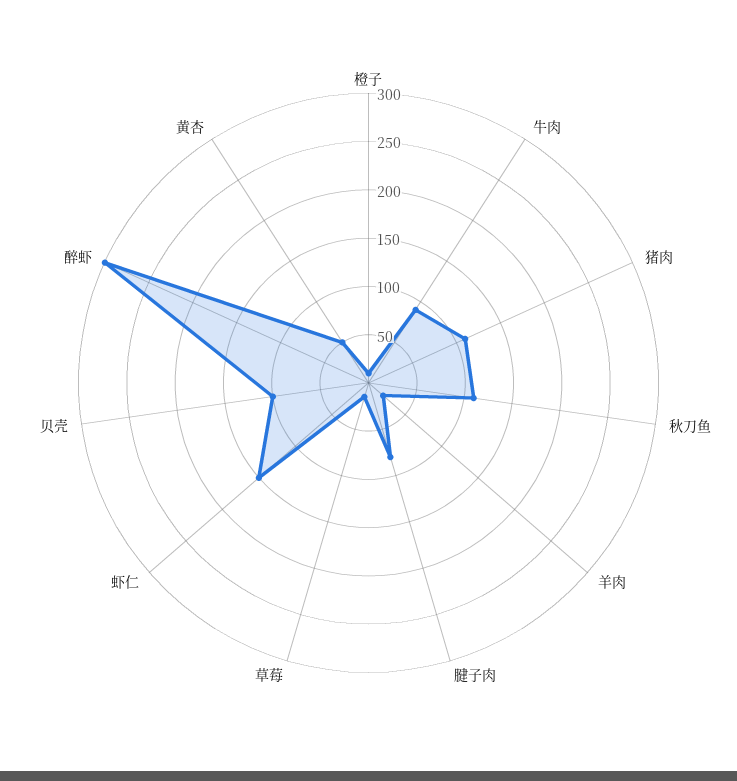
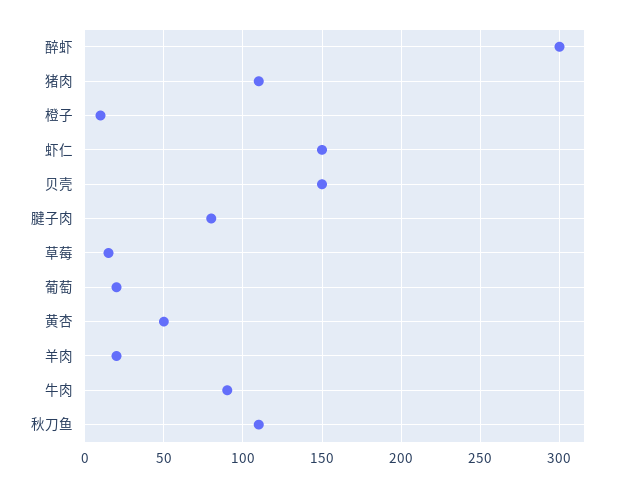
  {
    "橙子": 10,
    "牛肉": 90,
    "猪肉": 110,
    "秋刀鱼": 110,
    "羊肉": 20,
    "腱子肉": 80,
    "草莓": 15,
    "虾仁": 150,
-   "贝壳": 100,
+   "贝壳": 150,
    "醉虾": 300,
-   "黄杏": 50
+   "黄杏": 50,
+   "葡萄": 20
  }

